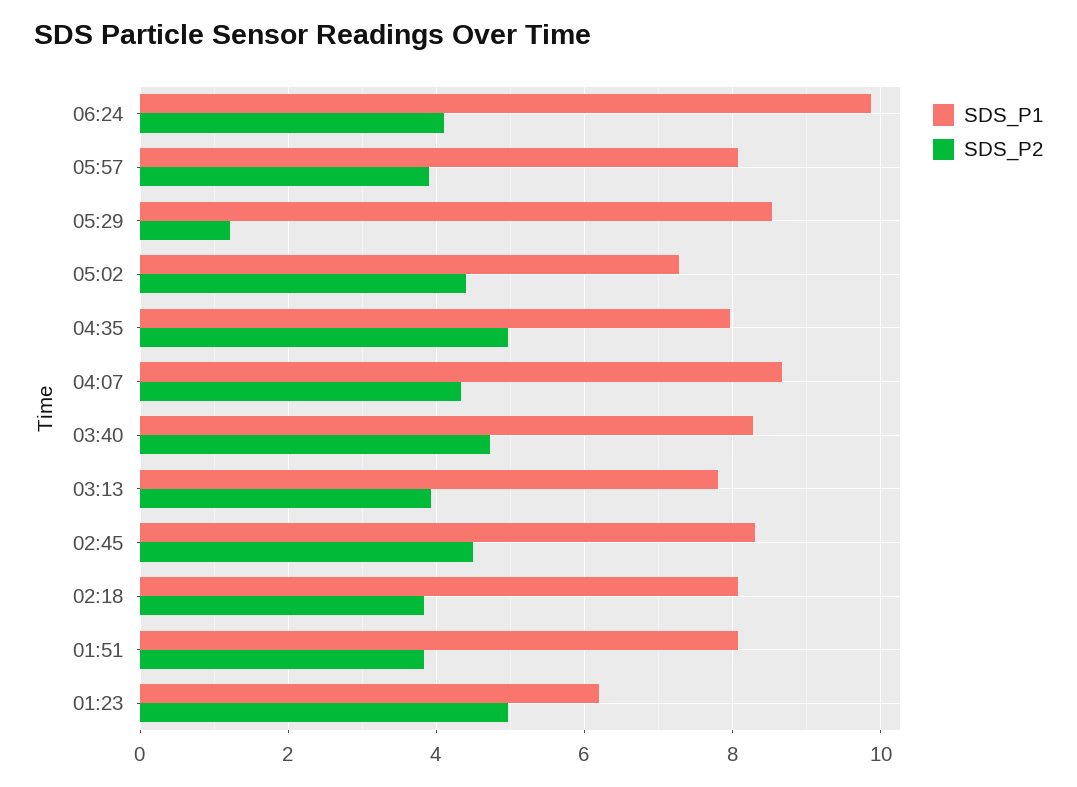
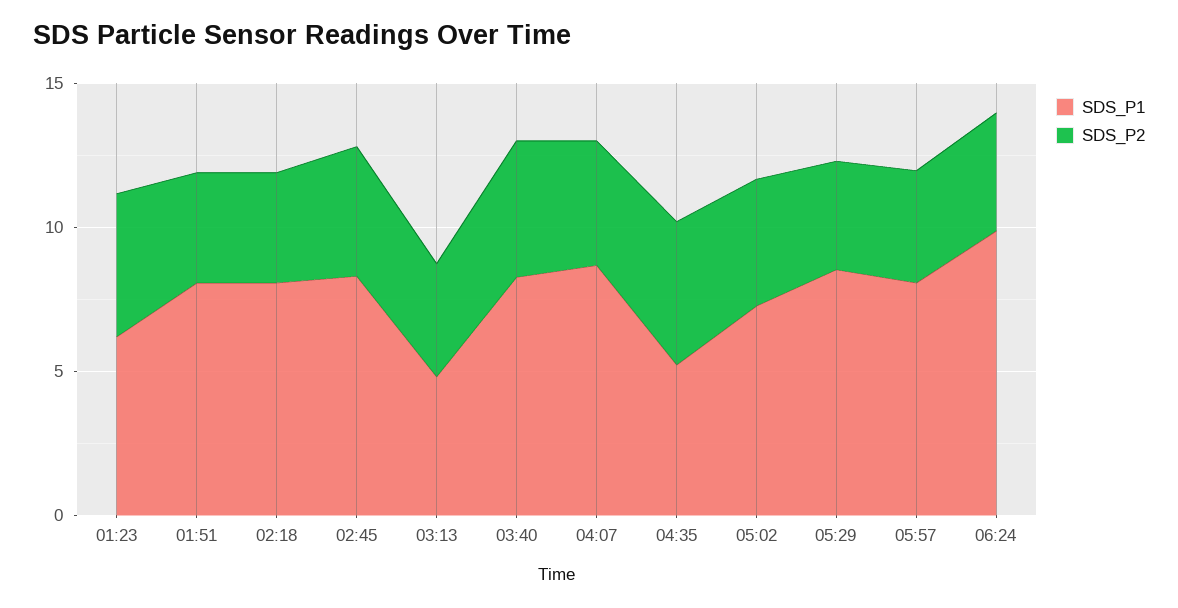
  {
    "SDS_P1": {
      "06:24": 9.8,
      "05:57": 8,
      "05:29": 8.6,
      "05:02": 7.2,
-     "04:35": 8,
+     "04:35": 5,
      "04:07": 8.6,
      "03:40": 8.2,
-     "03:13": 7.8,
+     "03:13": 5,
      "02:45": 8.4,
      "02:18": 8,
      "01:51": 8,
      "01:23": 6.2
    },
    "SDS_P2": {
      "06:24": 4.2,
      "05:57": 4,
-     "05:29": 1.2,
+     "05:29": 4,
      "05:02": 4.4,
      "04:35": 5,
      "04:07": 4.4,
      "03:40": 4.8,
      "03:13": 4,
      "02:45": 4.6,
      "02:18": 3.8,
      "01:51": 3.8,
      "01:23": 5
    }
  }

